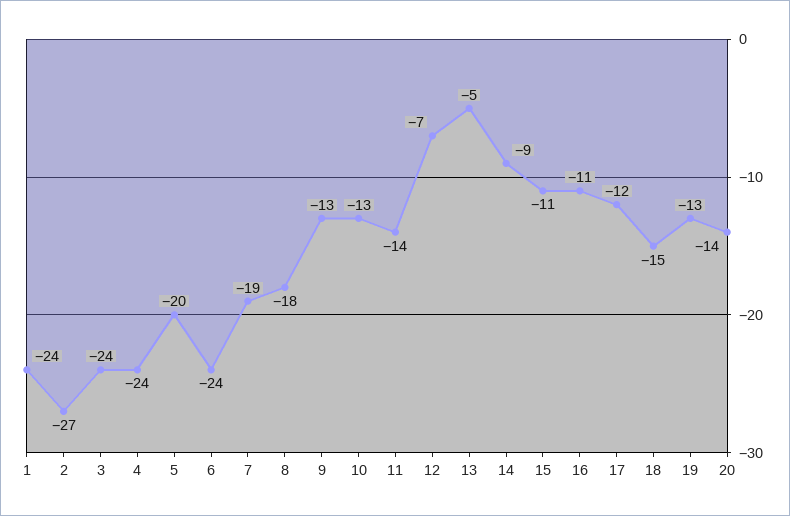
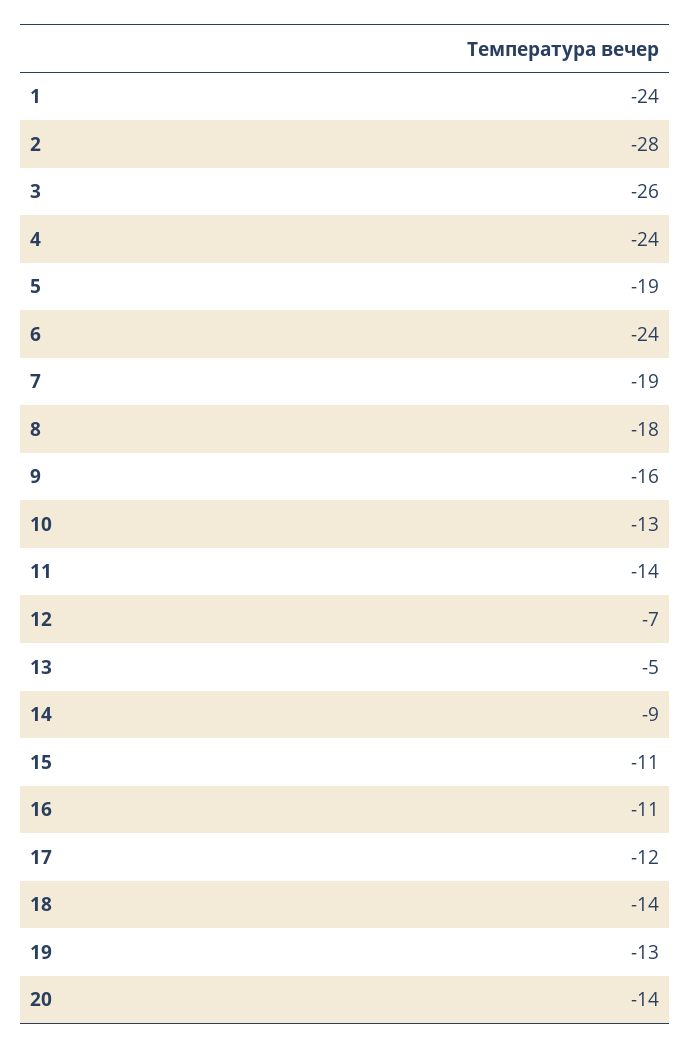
  {
    "1": -24,
-   "2": -27,
+   "2": -28,
-   "3": -24,
+   "3": -26,
    "4": -24,
-   "5": -20,
+   "5": -19,
    "6": -24,
    "7": -19,
    "8": -18,
-   "9": -13,
+   "9": -16,
    "10": -13,
    "11": -14,
    "12": -7,
    "13": -5,
    "14": -9,
    "15": -11,
    "16": -11,
    "17": -12,
-   "18": -15,
+   "18": -14,
    "19": -13,
    "20": -14
  }

